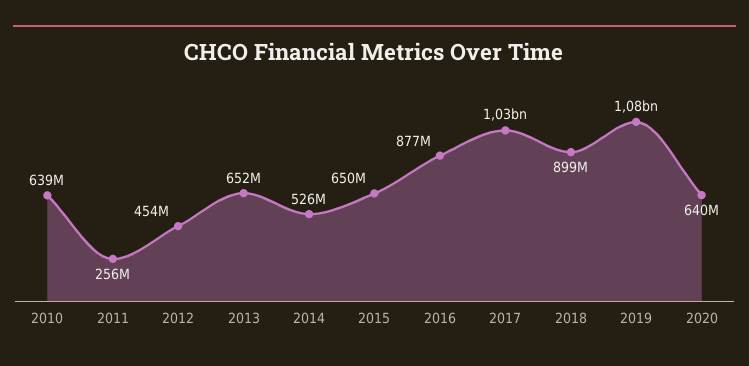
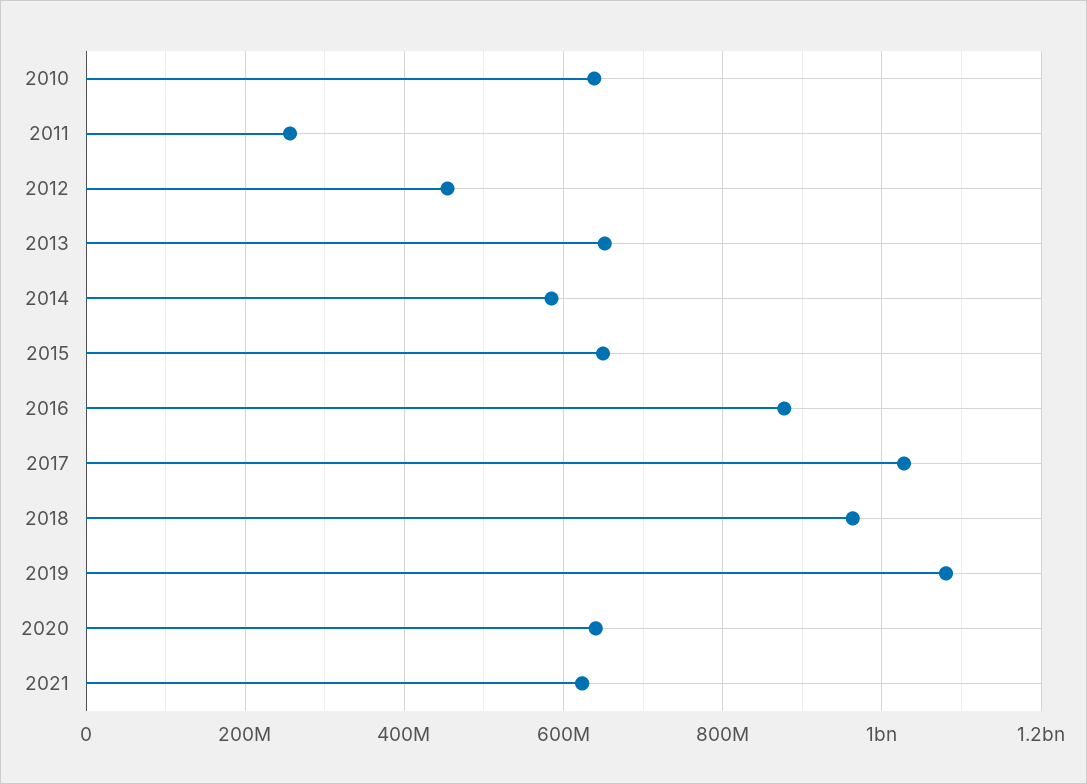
  {
    "2010": 639000000,
    "2011": 256000000,
    "2012": 454000000,
    "2013": 652000000,
-   "2014": 526000000,
+   "2014": 580000000,
    "2015": 650000000,
    "2016": 877000000,
    "2017": 1030000000,
-   "2018": 899000000,
+   "2018": 960000000,
    "2019": 1080000000,
-   "2020": 640000000
+   "2020": 640000000,
+   "2021": 620000000
  }

